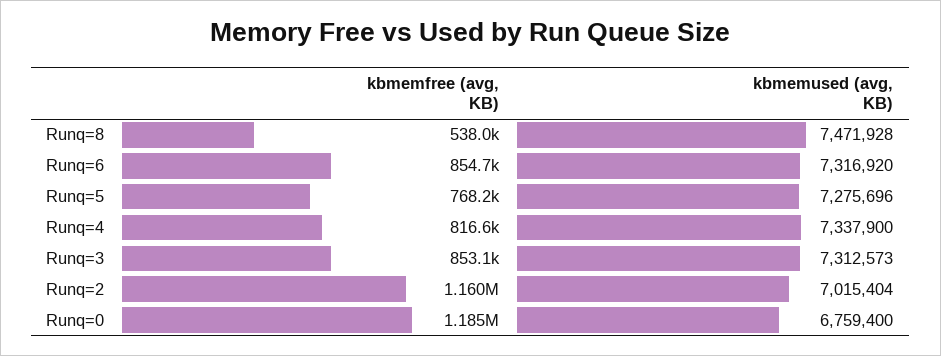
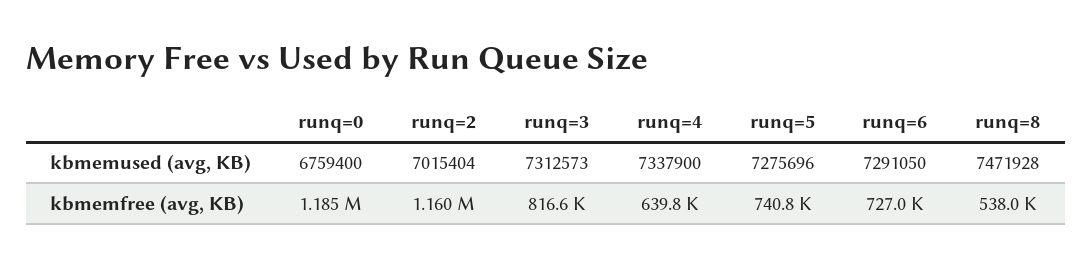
  {
    "kbmemfree (avg, KB)": {
      "Runq=8": 538000,
-     "Runq=6": 854700,
+     "Runq=6": 727000,
-     "Runq=5": 768200,
+     "Runq=5": 740800,
-     "Runq=4": 816600,
+     "Runq=4": 639800,
-     "Runq=3": 853100,
+     "Runq=3": 816600,
      "Runq=2": 1160000,
      "Runq=0": 1185000
    },
    "kbmemused (avg, KB)": {
      "Runq=8": 7471928,
-     "Runq=6": 7316920,
+     "Runq=6": 7291050,
      "Runq=5": 7275696,
      "Runq=4": 7337900,
      "Runq=3": 7312573,
      "Runq=2": 7015404,
      "Runq=0": 6759400
    }
  }

